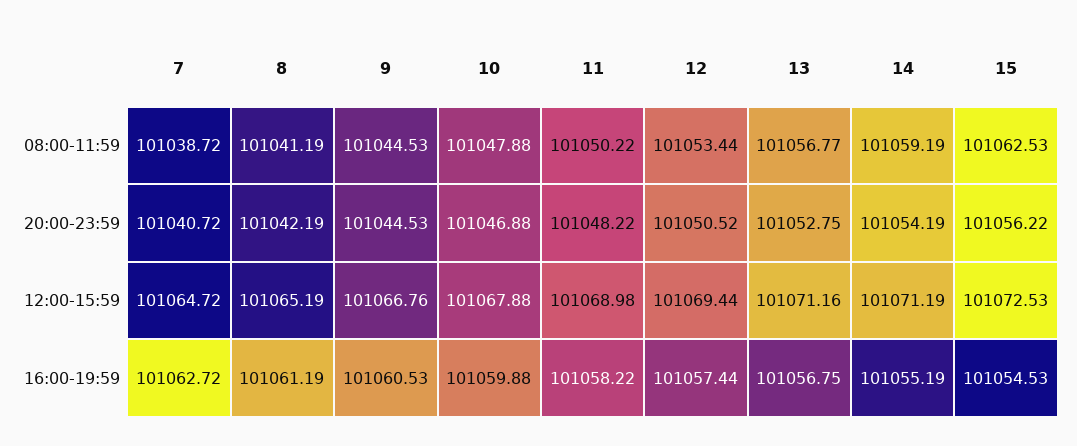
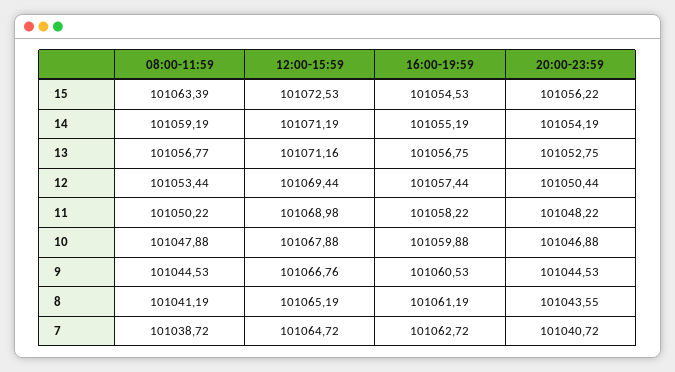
  {
    "7": {
      "08:00-11:59": 101038.72,
      "20:00-23:59": 101040.72,
      "12:00-15:59": 101064.72,
      "16:00-19:59": 101062.72
    },
    "8": {
      "08:00-11:59": 101041.19,
-     "20:00-23:59": 101042.19,
+     "20:00-23:59": 101043.55,
      "12:00-15:59": 101065.19,
      "16:00-19:59": 101061.19
    },
    "9": {
      "08:00-11:59": 101044.53,
      "20:00-23:59": 101044.53,
      "12:00-15:59": 101066.76,
      "16:00-19:59": 101060.53
    },
    "10": {
      "08:00-11:59": 101047.88,
      "20:00-23:59": 101046.88,
      "12:00-15:59": 101067.88,
      "16:00-19:59": 101059.88
    },
    "11": {
      "08:00-11:59": 101050.22,
      "20:00-23:59": 101048.22,
      "12:00-15:59": 101068.98,
      "16:00-19:59": 101058.22
    },
    "12": {
      "08:00-11:59": 101053.44,
-     "20:00-23:59": 101050.52,
+     "20:00-23:59": 101050.44,
      "12:00-15:59": 101069.44,
      "16:00-19:59": 101057.44
    },
    "13": {
      "08:00-11:59": 101056.77,
      "20:00-23:59": 101052.75,
      "12:00-15:59": 101071.16,
      "16:00-19:59": 101056.75
    },
    "14": {
      "08:00-11:59": 101059.19,
      "20:00-23:59": 101054.19,
      "12:00-15:59": 101071.19,
      "16:00-19:59": 101055.19
    },
    "15": {
-     "08:00-11:59": 101062.53,
+     "08:00-11:59": 101063.39,
      "20:00-23:59": 101056.22,
      "12:00-15:59": 101072.53,
      "16:00-19:59": 101054.53
    }
  }

